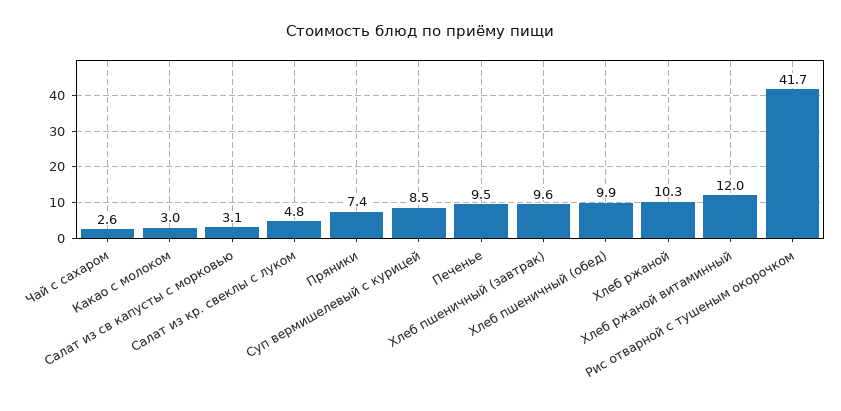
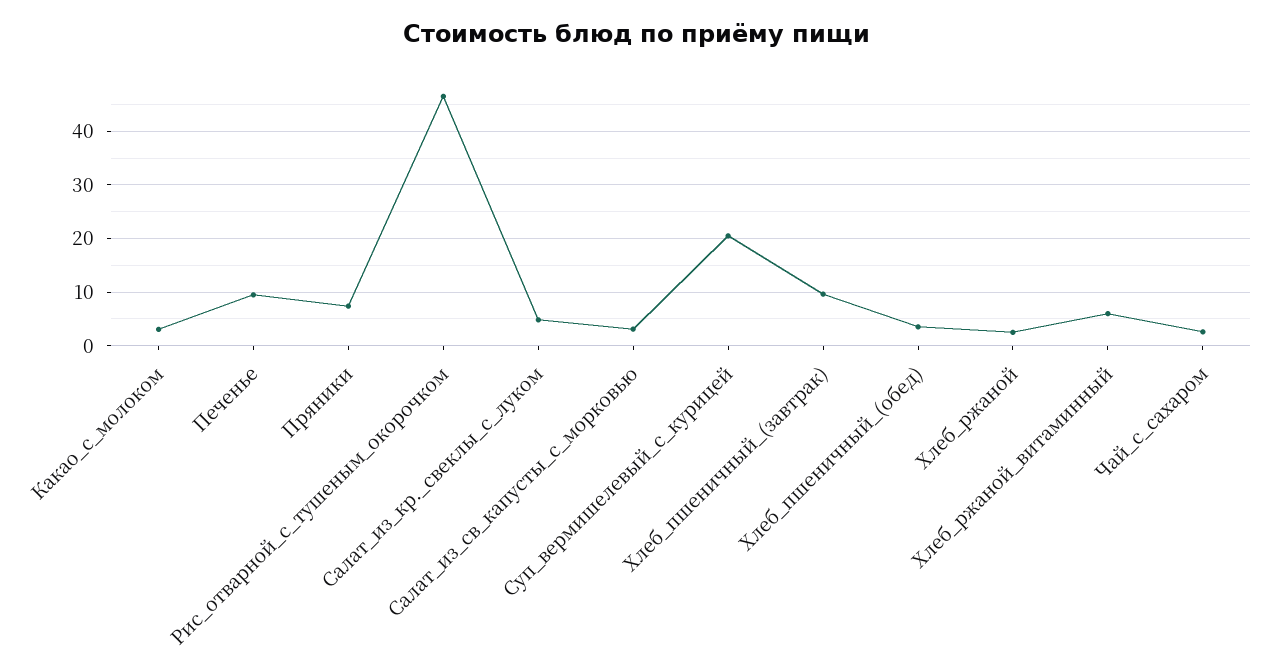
  {
    "Чай с сахаром": 2.6,
    "Какао с молоком": 3,
    "Салат из св капусты с морковью": 3.1,
    "Салат из кр. свеклы с луком": 4.8,
    "Пряники": 7.4,
-   "Суп вермишелевый с курицей": 8.5,
+   "Суп вермишелевый с курицей": 20,
    "Печенье": 9.5,
    "Хлеб пшеничный (завтрак)": 9.6,
-   "Хлеб пшеничный (обед)": 9.9,
+   "Хлеб пшеничный (обед)": 4,
-   "Хлеб ржаной": 10.3,
+   "Хлеб ржаной": 2,
-   "Хлеб ржаной витаминный": 12,
+   "Хлеб ржаной витаминный": 6,
-   "Рис отварной с тушеным окорочком": 41.7
+   "Рис отварной с тушеным окорочком": 46
  }

